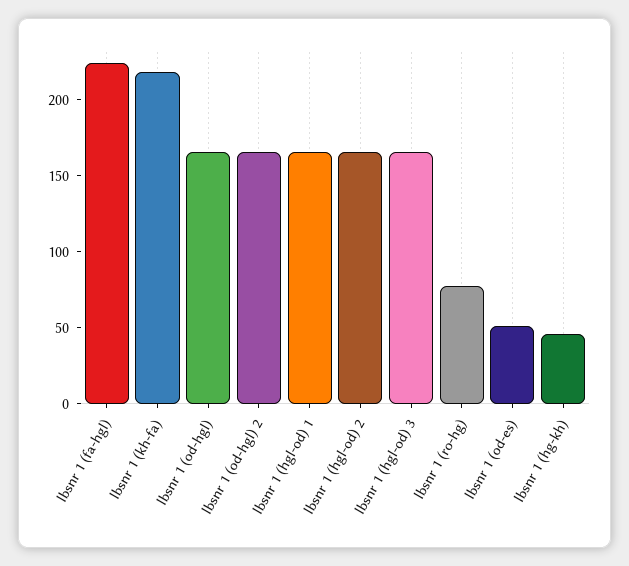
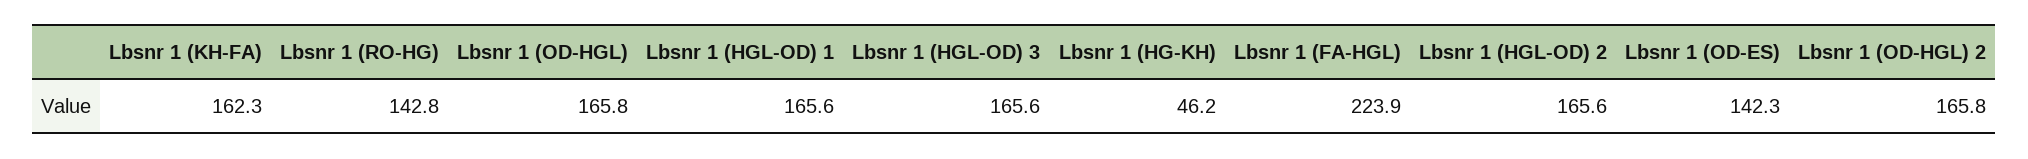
  {
    "lbsnr 1 (fa-hgl)": 223.9,
-   "lbsnr 1 (kh-fa)": 220,
+   "lbsnr 1 (kh-fa)": 162.3,
    "lbsnr 1 (od-hgl)": 165.8,
    "lbsnr 1 (od-hgl) 2": 165.8,
    "lbsnr 1 (hgl-od) 1": 165.6,
    "lbsnr 1 (hgl-od) 2": 165.6,
    "lbsnr 1 (hgl-od) 3": 165.6,
-   "lbsnr 1 (ro-hg)": 80,
+   "lbsnr 1 (ro-hg)": 142.8,
-   "lbsnr 1 (od-es)": 50,
+   "lbsnr 1 (od-es)": 142.3,
    "lbsnr 1 (hg-kh)": 46.2
  }

